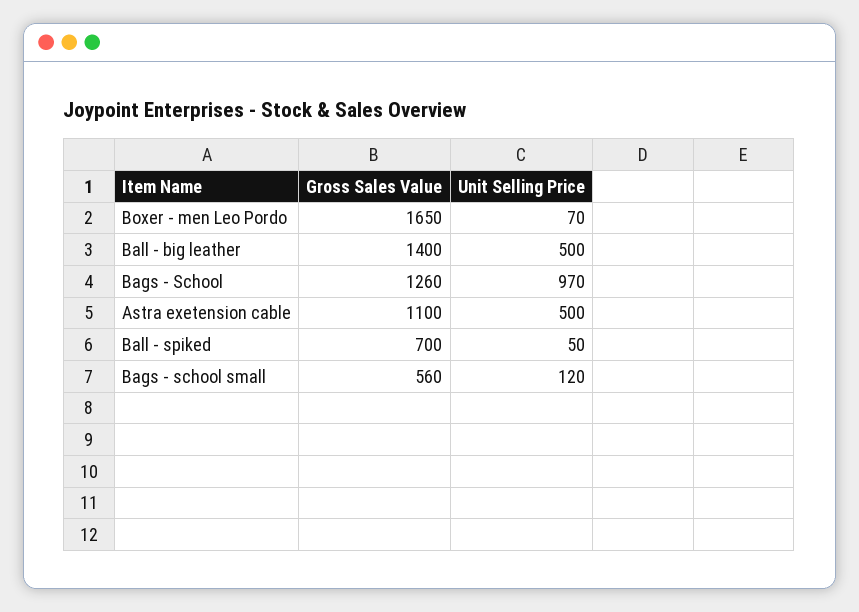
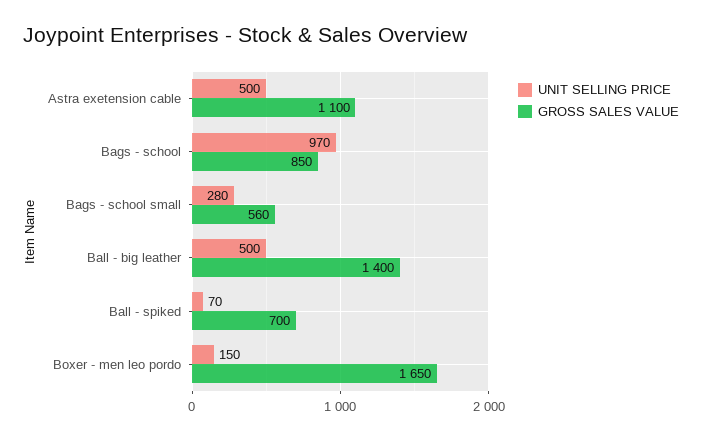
  {
    "Gross Sales Value": {
      "Boxer - men Leo Pordo": 1650,
      "Ball - big leather": 1400,
-     "Bags - School": 1260,
+     "Bags - School": 850,
      "Astra exetension cable": 1100,
      "Ball - spiked": 700,
      "Bags - school small": 560
    },
    "Unit Selling Price": {
-     "Boxer - men Leo Pordo": 70,
+     "Boxer - men Leo Pordo": 150,
      "Ball - big leather": 500,
      "Bags - School": 970,
      "Astra exetension cable": 500,
-     "Ball - spiked": 50,
+     "Ball - spiked": 70,
-     "Bags - school small": 120
+     "Bags - school small": 280
    }
  }

